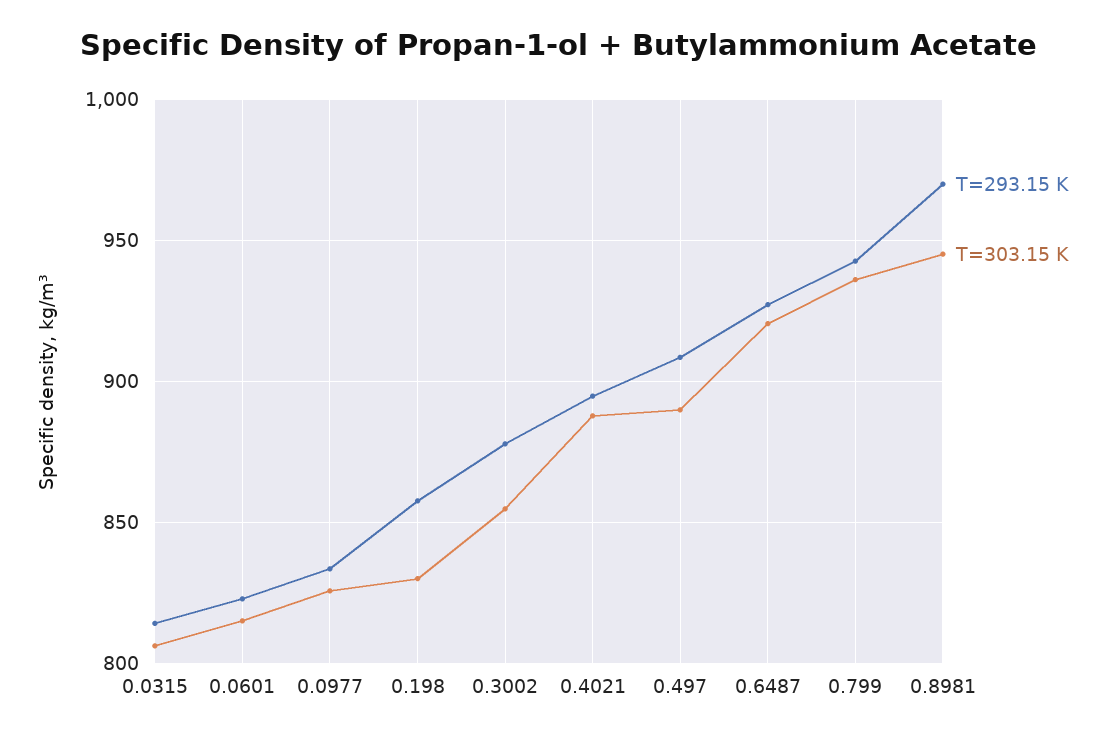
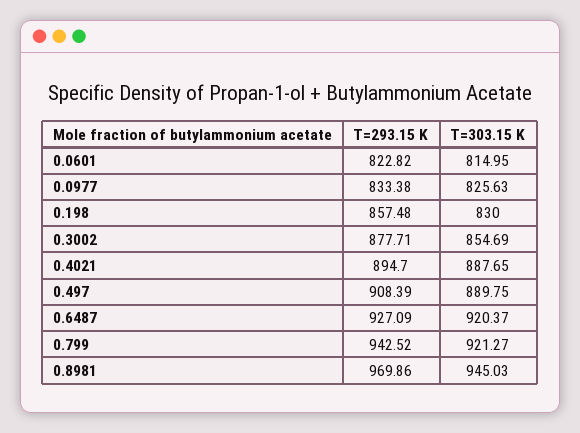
  {
    "T=293.15 K": {
-     "0.0315": 815,
      "0.0601": 822.82,
      "0.0977": 833.38,
      "0.198": 857.48,
      "0.3002": 877.71,
      "0.4021": 894.7,
      "0.497": 908.39,
      "0.6487": 927.09,
      "0.799": 942.52,
      "0.8981": 969.86
    },
    "T=303.15 K": {
-     "0.0315": 805,
      "0.0601": 814.95,
      "0.0977": 825.63,
      "0.198": 830,
      "0.3002": 854.69,
      "0.4021": 887.65,
      "0.497": 889.75,
      "0.6487": 920.37,
-     "0.799": 935,
+     "0.799": 921.27,
      "0.8981": 945.03
    }
  }

